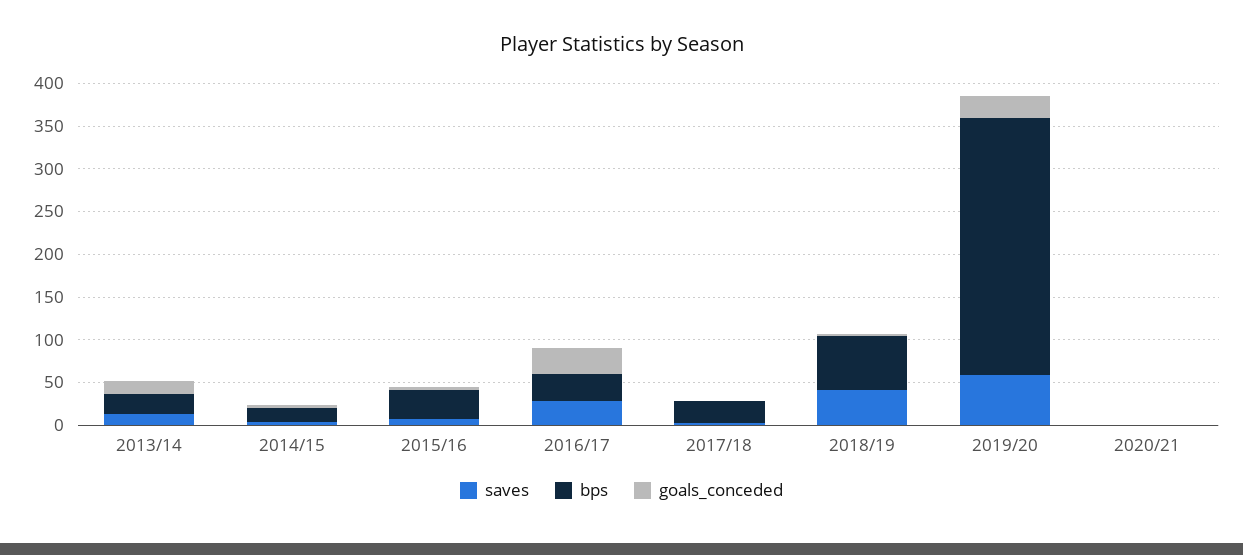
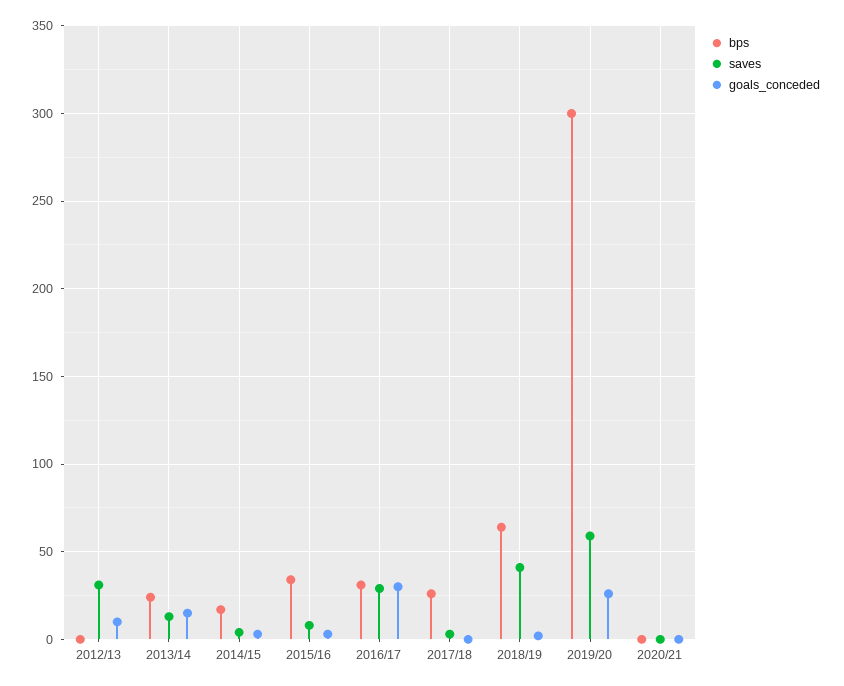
  {
    "saves": {
      "2013/14": 15,
      "2014/15": 5,
      "2015/16": 10,
      "2016/17": 30,
      "2017/18": 5,
      "2018/19": 40,
      "2019/20": 60,
-     "2020/21": 0
+     "2020/21": 0,
+     "2012/13": 30
    },
    "bps": {
      "2013/14": 25,
      "2014/15": 15,
      "2015/16": 35,
      "2016/17": 30,
      "2017/18": 25,
      "2018/19": 65,
      "2019/20": 300,
-     "2020/21": 0
+     "2020/21": 0,
+     "2012/13": 0
    },
    "goals_conceded": {
      "2013/14": 15,
      "2014/15": 5,
      "2015/16": 5,
      "2016/17": 30,
      "2017/18": 0,
      "2018/19": 0,
      "2019/20": 25,
-     "2020/21": 0
+     "2020/21": 0,
+     "2012/13": 10
    }
  }

